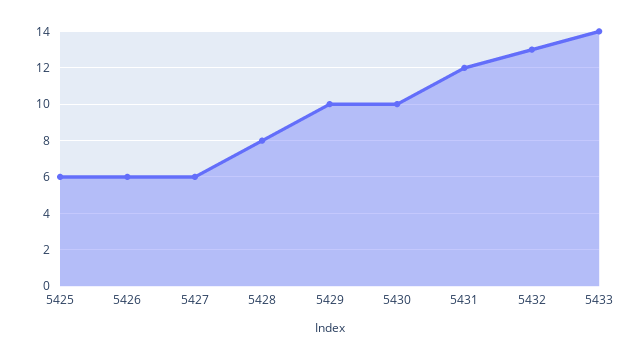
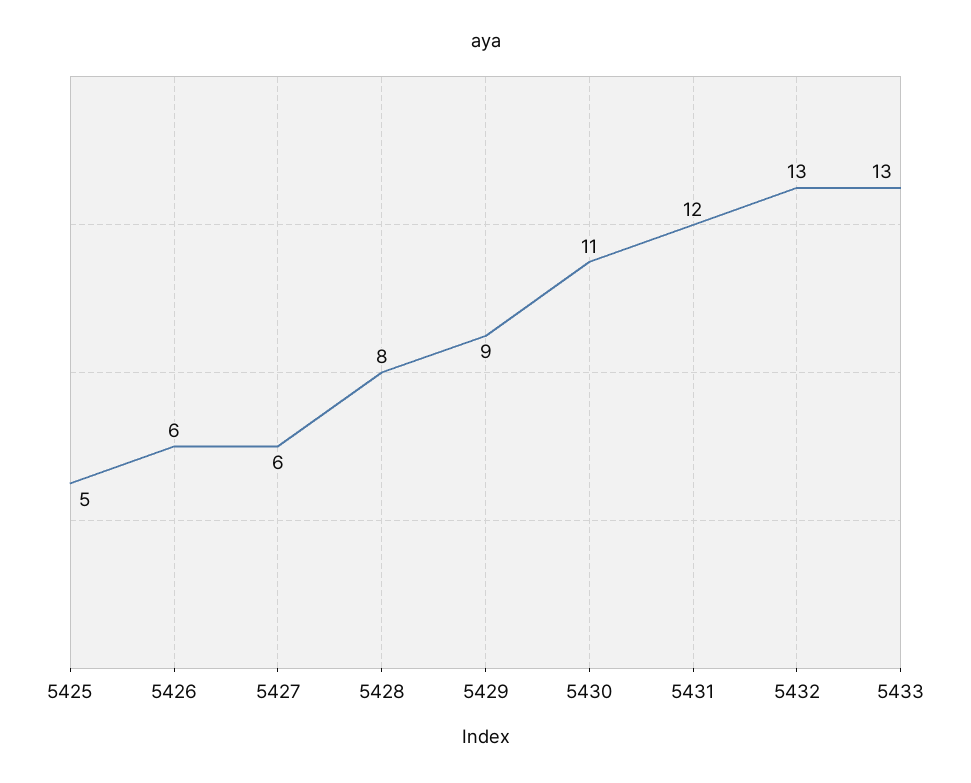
  {
-   "5425": 6,
+   "5425": 5,
    "5426": 6,
    "5427": 6,
    "5428": 8,
-   "5429": 10,
+   "5429": 9,
-   "5430": 10,
+   "5430": 11,
    "5431": 12,
    "5432": 13,
-   "5433": 14
+   "5433": 13
  }

